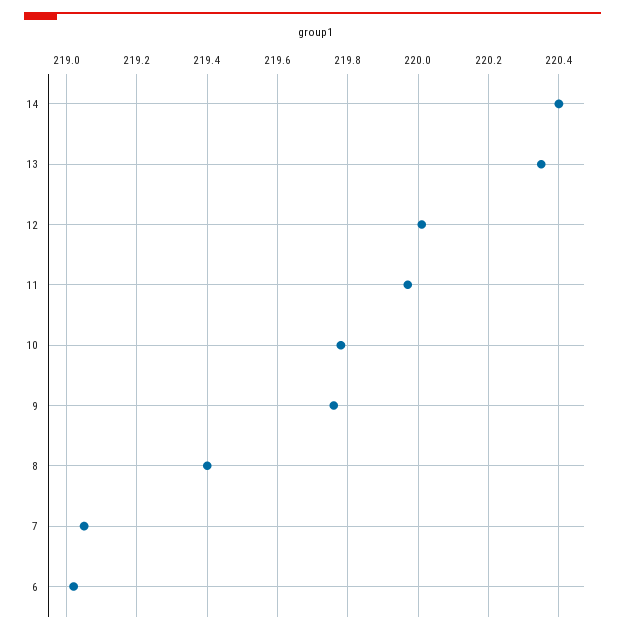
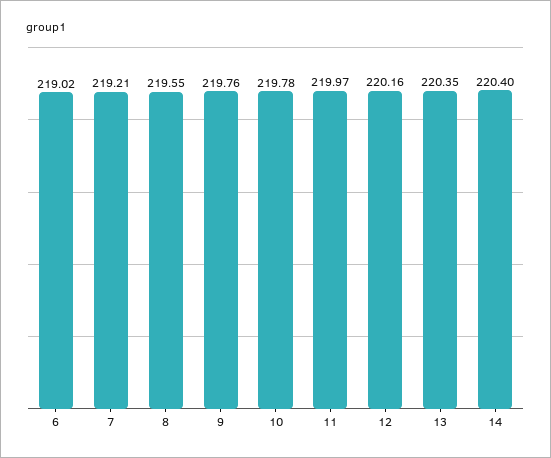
  {
    "14": 220.4,
    "13": 220.35,
-   "12": 220,
+   "12": 220.16,
    "11": 219.97,
    "10": 219.78,
    "9": 219.76,
-   "8": 219.4,
+   "8": 219.55,
-   "7": 219.05,
+   "7": 219.21,
    "6": 219.02
  }

